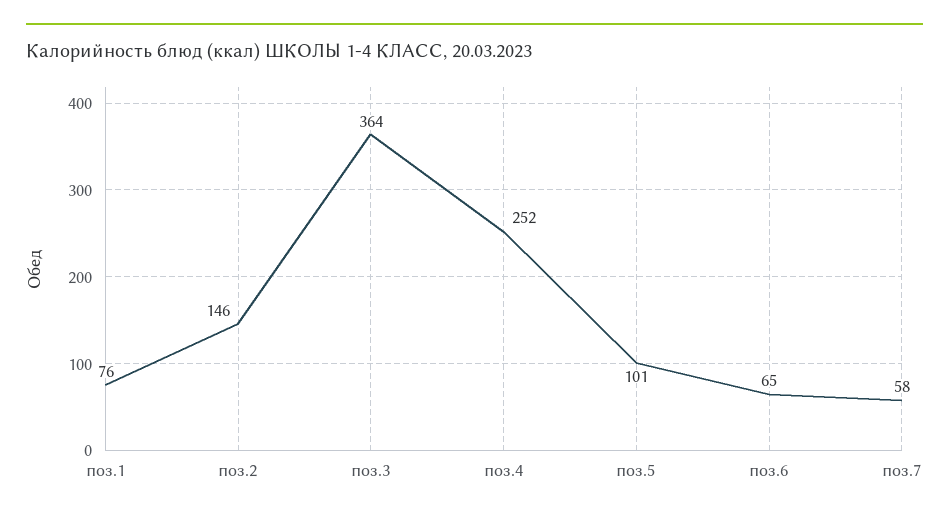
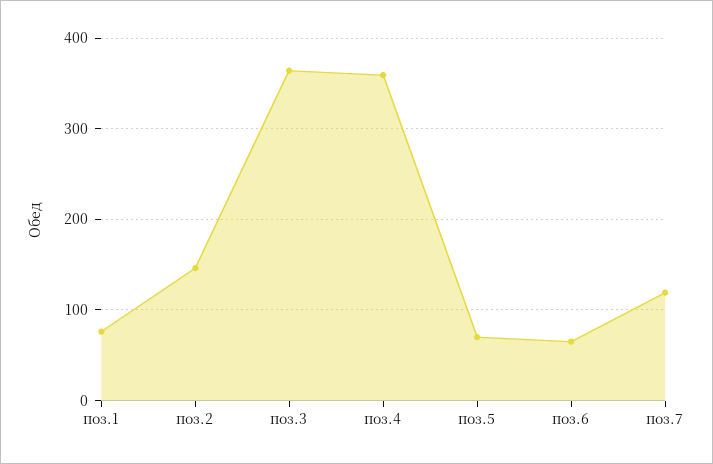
  {
    "поз.1": 76,
    "поз.2": 146,
    "поз.3": 364,
-   "поз.4": 252,
+   "поз.4": 360,
-   "поз.5": 101,
+   "поз.5": 70,
    "поз.6": 65,
-   "поз.7": 58
+   "поз.7": 120
  }

